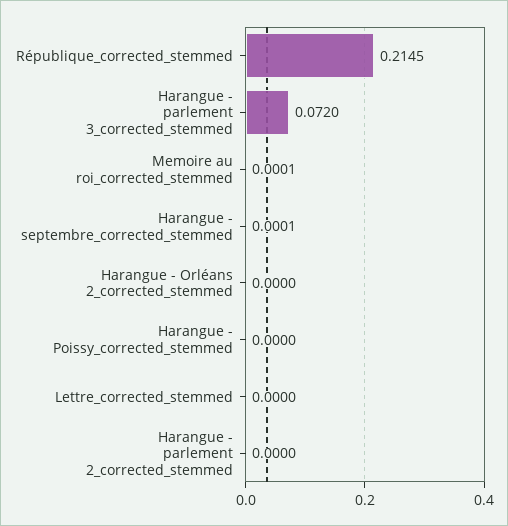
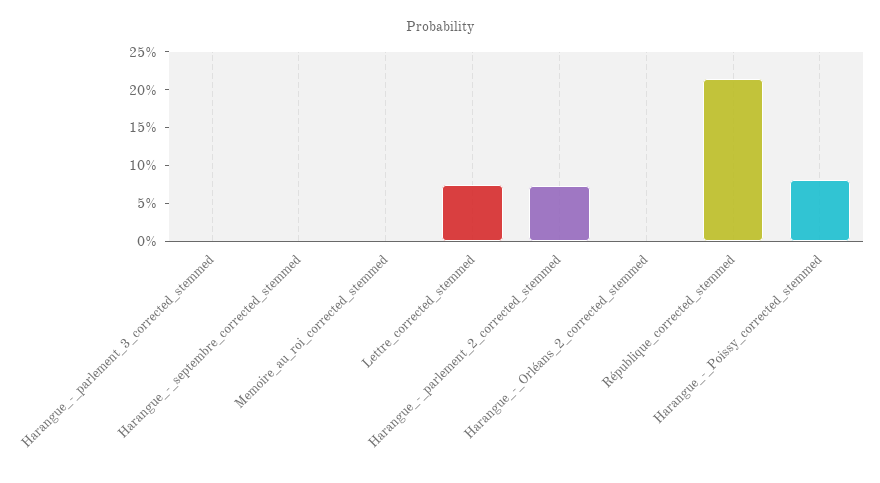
  {
    "République_corrected_stemmed": 0.2145,
-   "Harangue - parlement 3_corrected_stemmed": 0.072,
+   "Harangue - parlement 3_corrected_stemmed": 0,
    "Memoire au roi_corrected_stemmed": 0.0001,
    "Harangue - septembre_corrected_stemmed": 0.0001,
    "Harangue - Orléans 2_corrected_stemmed": 0,
-   "Harangue - Poissy_corrected_stemmed": 0,
+   "Harangue - Poissy_corrected_stemmed": 0.075,
-   "Lettre_corrected_stemmed": 0,
+   "Lettre_corrected_stemmed": 0.075,
-   "Harangue - parlement 2_corrected_stemmed": 0
+   "Harangue - parlement 2_corrected_stemmed": 0.075
  }

